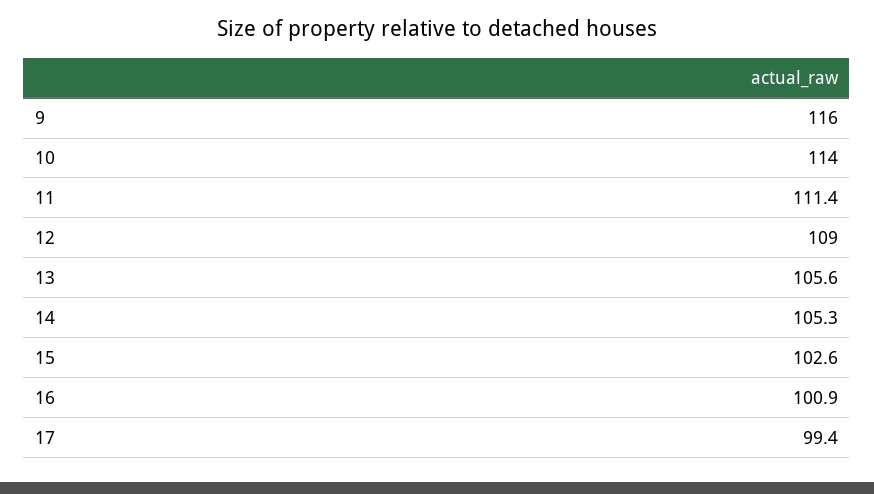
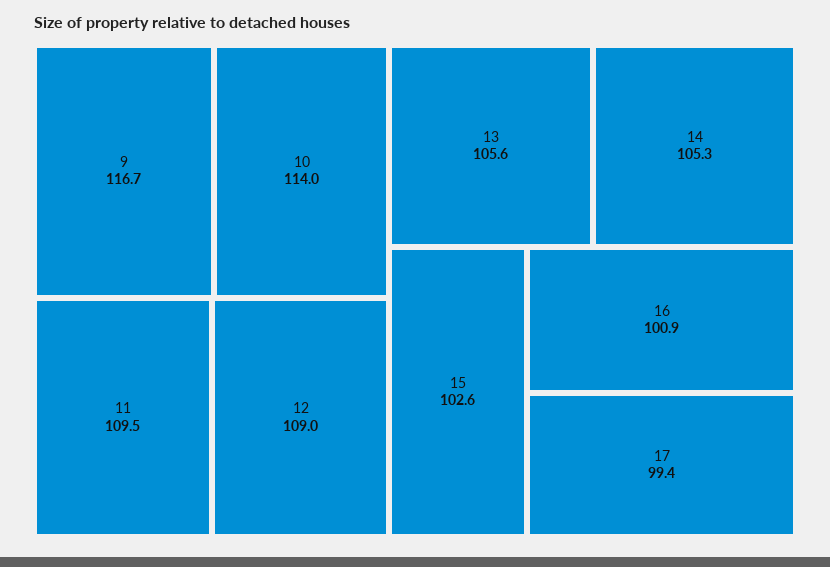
  {
-   "9": 116,
+   "9": 116.7,
    "10": 114,
-   "11": 111.4,
+   "11": 109.5,
    "12": 109,
    "13": 105.6,
    "14": 105.3,
    "15": 102.6,
    "16": 100.9,
    "17": 99.4
  }

